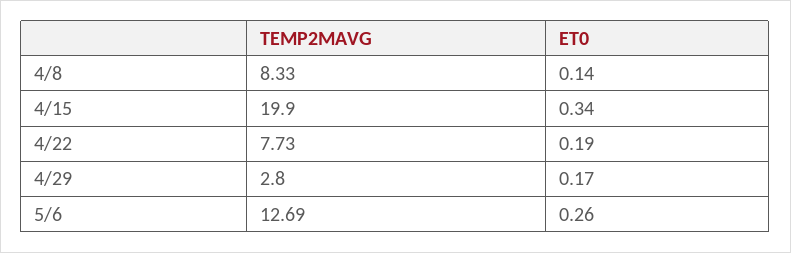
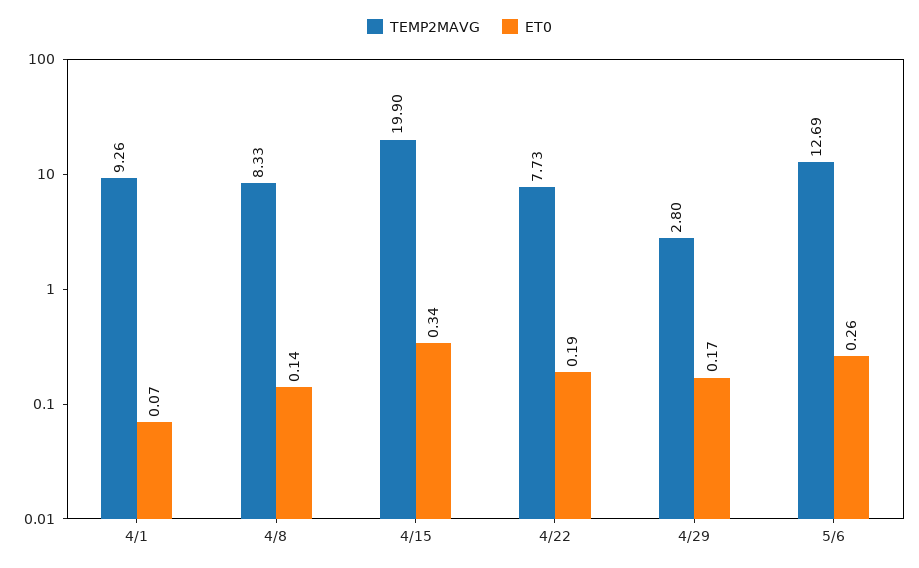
  {
    "TEMP2MAVG": {
      "4/8": 8.33,
      "4/15": 19.9,
      "4/22": 7.73,
      "4/29": 2.8,
-     "5/6": 12.69
+     "5/6": 12.69,
+     "4/1": 9.26
    },
    "ET0": {
      "4/8": 0.14,
      "4/15": 0.34,
      "4/22": 0.19,
      "4/29": 0.17,
-     "5/6": 0.26
+     "5/6": 0.26,
+     "4/1": 0.07
    }
  }

